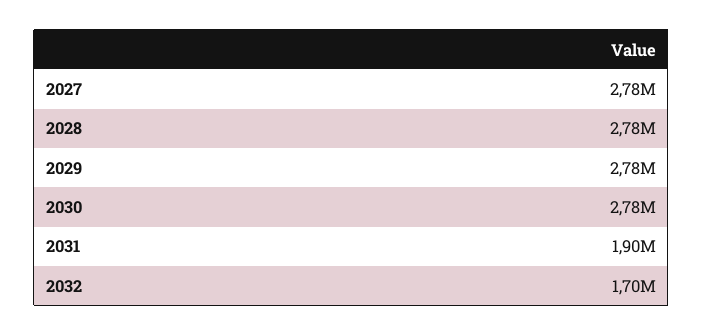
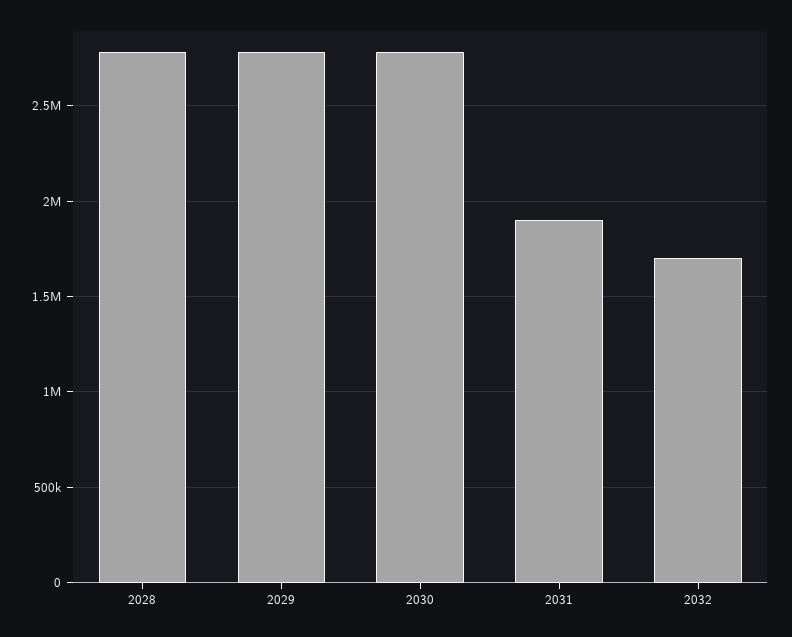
  {
-   "2027": 2780000,
    "2028": 2780000,
    "2029": 2780000,
    "2030": 2780000,
    "2031": 1900000,
    "2032": 1700000
  }

